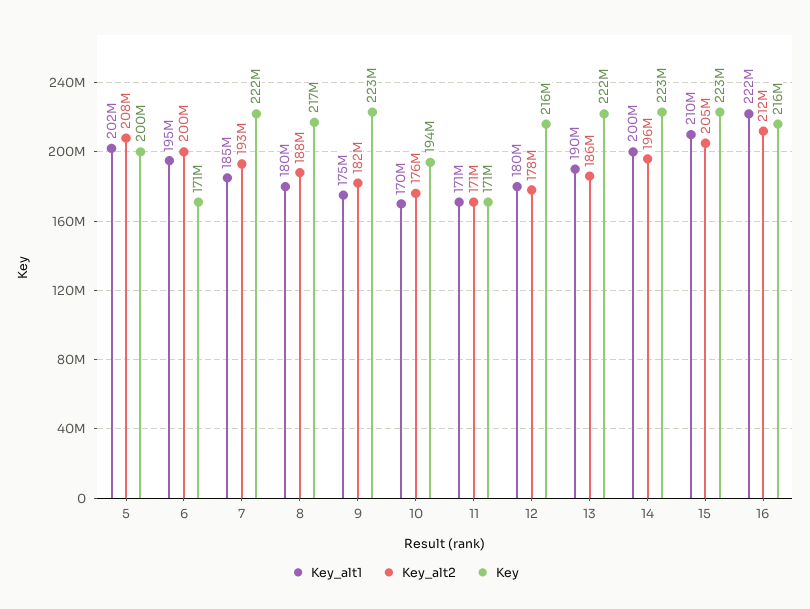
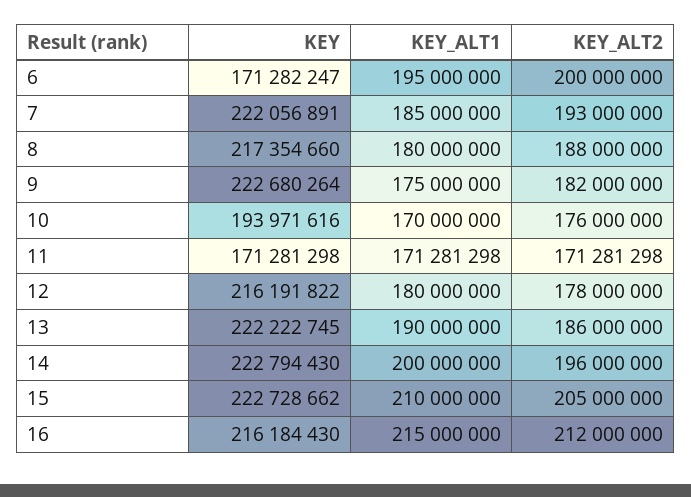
  {
    "Key_alt1": {
-     "5": 202000000,
      "6": 195000000,
      "7": 185000000,
      "8": 180000000,
      "9": 175000000,
      "10": 170000000,
      "11": 171281298,
      "12": 180000000,
      "13": 190000000,
      "14": 200000000,
      "15": 210000000,
-     "16": 222000000
+     "16": 215000000
    },
    "Key_alt2": {
-     "5": 208000000,
      "6": 200000000,
      "7": 193000000,
      "8": 188000000,
      "9": 182000000,
      "10": 176000000,
      "11": 171281298,
      "12": 178000000,
      "13": 186000000,
      "14": 196000000,
      "15": 205000000,
      "16": 212000000
    },
    "Key": {
-     "5": 200000000,
      "6": 171282247,
      "7": 222056891,
      "8": 217354660,
      "9": 222680264,
      "10": 193971616,
      "11": 171281298,
      "12": 216191822,
      "13": 222222745,
      "14": 222794430,
      "15": 222728662,
      "16": 216184430
    }
  }

